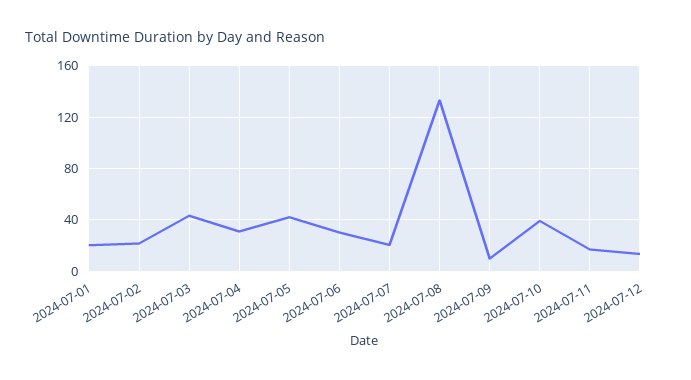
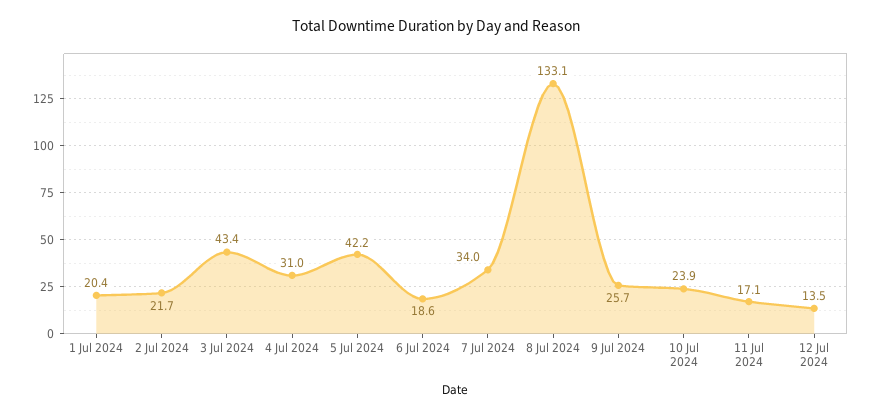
  {
    "2024-07-01": 20.4,
    "2024-07-02": 21.7,
    "2024-07-03": 43.4,
    "2024-07-04": 31,
    "2024-07-05": 42.2,
-   "2024-07-06": 30,
+   "2024-07-06": 18.6,
-   "2024-07-07": 20,
+   "2024-07-07": 34,
    "2024-07-08": 133.1,
-   "2024-07-09": 10,
+   "2024-07-09": 25.7,
-   "2024-07-10": 40,
+   "2024-07-10": 23.9,
    "2024-07-11": 17.1,
    "2024-07-12": 13.5
  }

